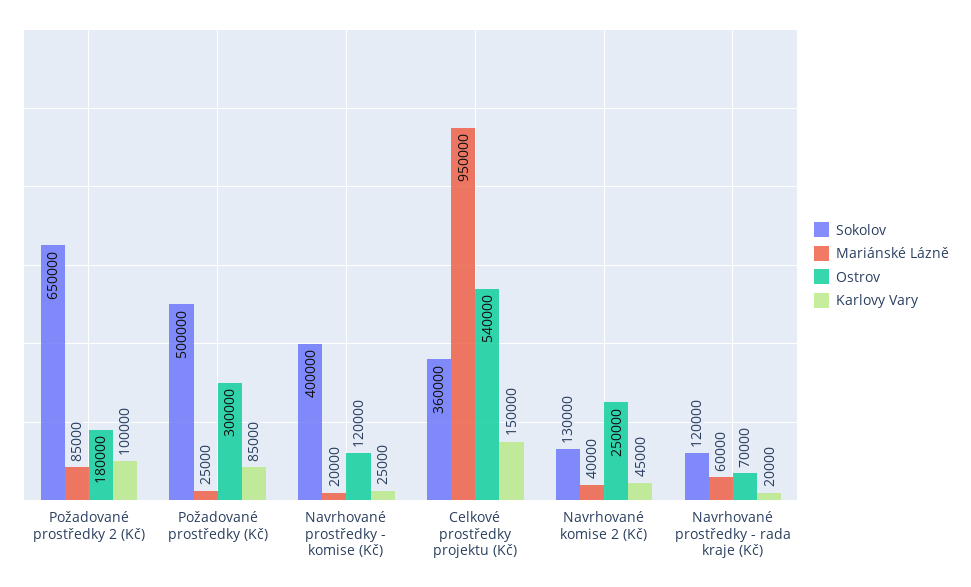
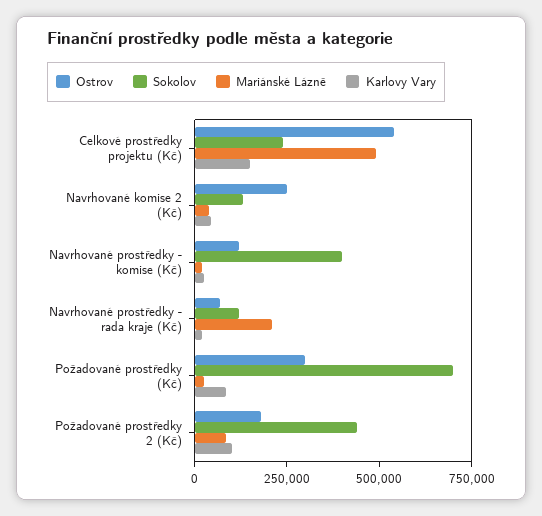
  {
    "Sokolov": {
-     "Požadované prostředky 2 (Kč)": 650000,
+     "Požadované prostředky 2 (Kč)": 450000,
-     "Požadované prostředky (Kč)": 500000,
+     "Požadované prostředky (Kč)": 700000,
      "Navrhované prostředky - komise (Kč)": 400000,
-     "Celkové prostředky projektu (Kč)": 360000,
+     "Celkové prostředky projektu (Kč)": 250000,
      "Navrhované komise 2 (Kč)": 130000,
      "Navrhované prostředky - rada kraje (Kč)": 120000
    },
    "Mariánské Lázně": {
      "Požadované prostředky 2 (Kč)": 85000,
      "Požadované prostředky (Kč)": 25000,
      "Navrhované prostředky - komise (Kč)": 20000,
-     "Celkové prostředky projektu (Kč)": 950000,
+     "Celkové prostředky projektu (Kč)": 500000,
      "Navrhované komise 2 (Kč)": 40000,
-     "Navrhované prostředky - rada kraje (Kč)": 60000
+     "Navrhované prostředky - rada kraje (Kč)": 200000
    },
    "Ostrov": {
      "Požadované prostředky 2 (Kč)": 180000,
      "Požadované prostředky (Kč)": 300000,
      "Navrhované prostředky - komise (Kč)": 120000,
      "Celkové prostředky projektu (Kč)": 540000,
      "Navrhované komise 2 (Kč)": 250000,
      "Navrhované prostředky - rada kraje (Kč)": 70000
    },
    "Karlovy Vary": {
      "Požadované prostředky 2 (Kč)": 100000,
      "Požadované prostředky (Kč)": 85000,
      "Navrhované prostředky - komise (Kč)": 25000,
      "Celkové prostředky projektu (Kč)": 150000,
      "Navrhované komise 2 (Kč)": 45000,
      "Navrhované prostředky - rada kraje (Kč)": 20000
    }
  }

